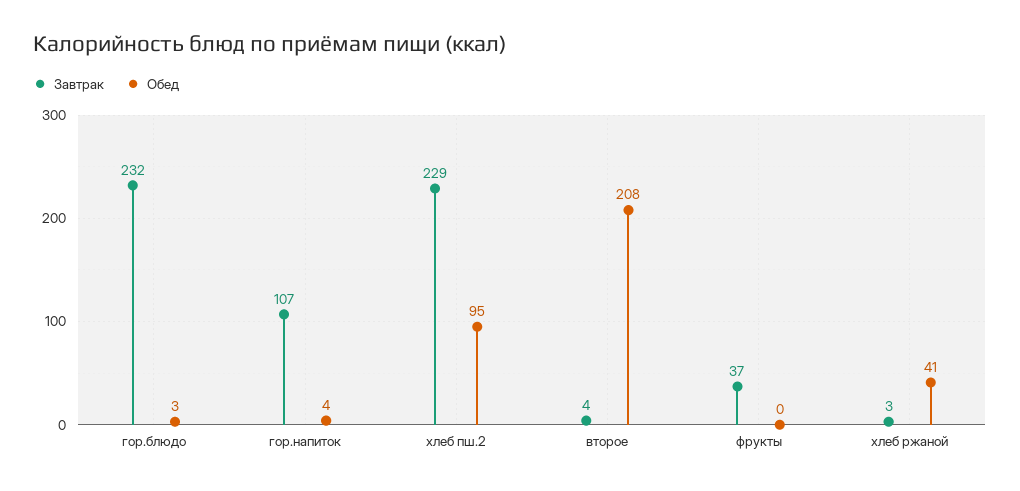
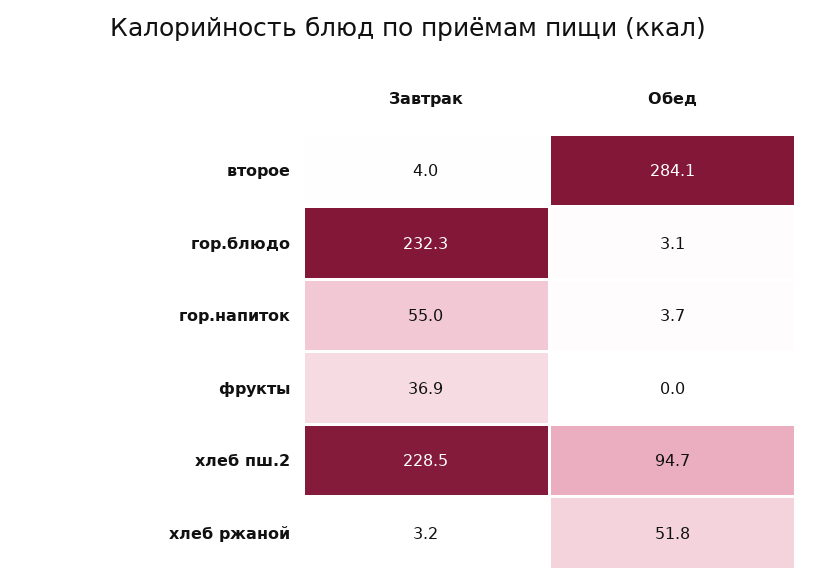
  {
    "Завтрак": {
      "гор.блюдо": 232.3,
-     "гор.напиток": 107,
+     "гор.напиток": 55,
      "хлеб пш.2": 228.5,
      "второе": 4,
      "фрукты": 36.9,
      "хлеб ржаной": 3.2
    },
    "Обед": {
      "гор.блюдо": 3.1,
      "гор.напиток": 3.7,
      "хлеб пш.2": 94.7,
-     "второе": 208,
+     "второе": 284.1,
      "фрукты": 0,
-     "хлеб ржаной": 41
+     "хлеб ржаной": 51.8
    }
  }

